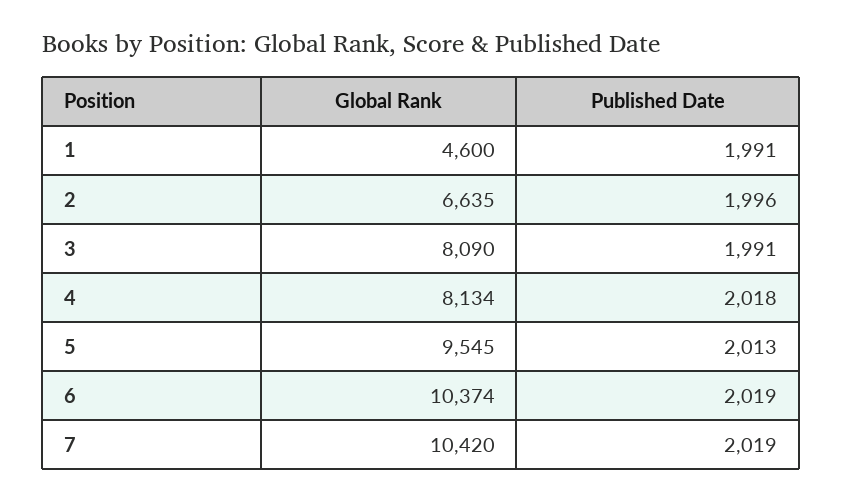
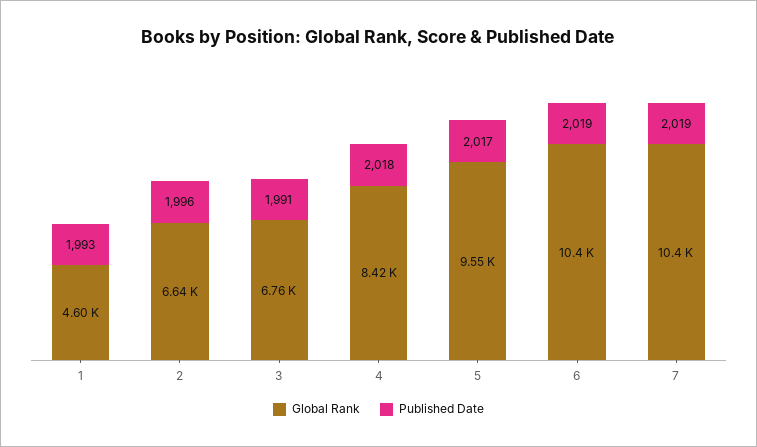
  {
    "Global Rank": {
      "1": 4600,
      "2": 6635,
-     "3": 8090,
+     "3": 6760,
-     "4": 8134,
+     "4": 8420,
      "5": 9545,
      "6": 10374,
      "7": 10420
    },
    "Published Date": {
-     "1": 1991,
+     "1": 1993,
      "2": 1996,
      "3": 1991,
      "4": 2018,
-     "5": 2013,
+     "5": 2017,
      "6": 2019,
      "7": 2019
    }
  }

